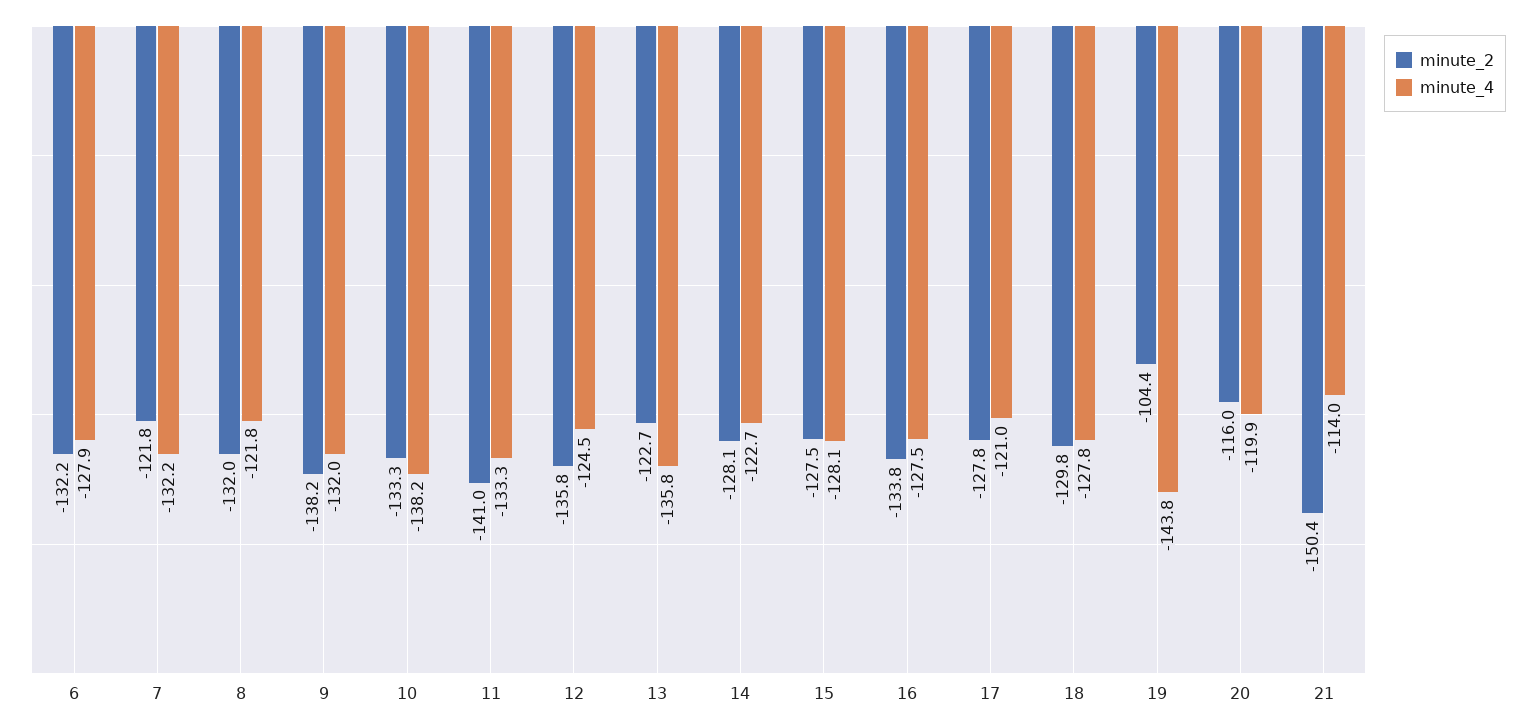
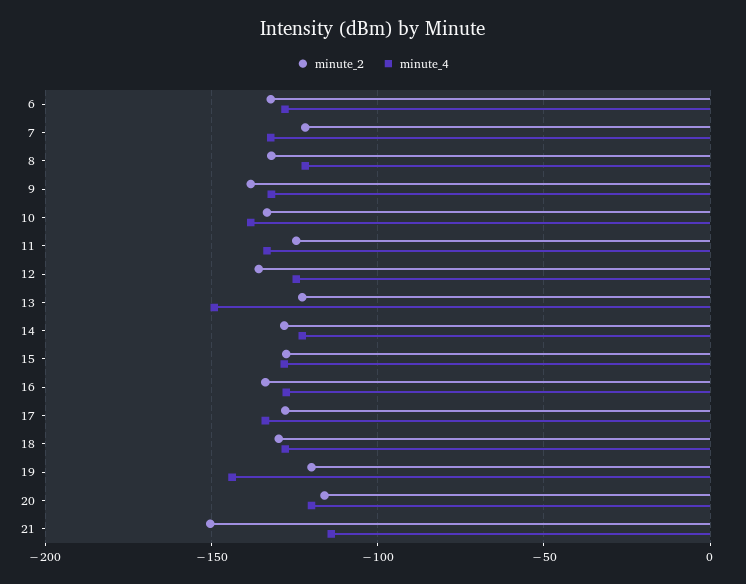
  {
    "minute_2": {
      "6": -132.2,
      "7": -121.8,
      "8": -132,
      "9": -138.2,
      "10": -133.3,
-     "11": -141,
+     "11": -125,
      "12": -135.8,
      "13": -122.7,
      "14": -128.1,
      "15": -127.5,
      "16": -133.8,
      "17": -127.8,
      "18": -129.8,
-     "19": -104.4,
+     "19": -120,
      "20": -116,
      "21": -150.4
    },
    "minute_4": {
      "6": -127.9,
      "7": -132.2,
      "8": -121.8,
      "9": -132,
      "10": -138.2,
      "11": -133.3,
      "12": -124.5,
-     "13": -135.8,
+     "13": -150,
      "14": -122.7,
      "15": -128.1,
      "16": -127.5,
-     "17": -121,
+     "17": -135,
      "18": -127.8,
      "19": -143.8,
      "20": -119.9,
      "21": -114
    }
  }

